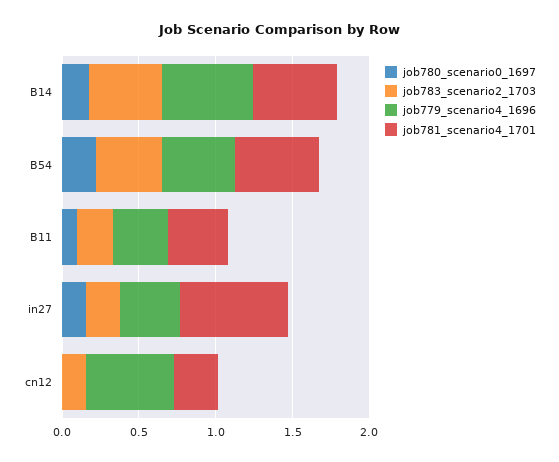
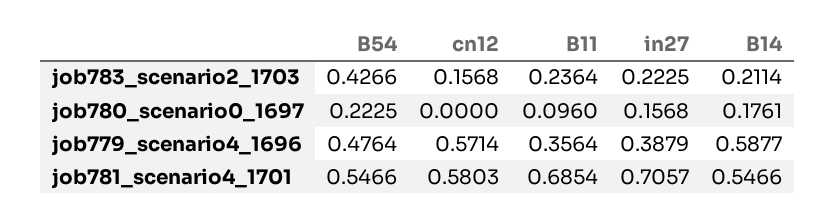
  {
    "job780_scenario0_1697": {
      "B14": 0.1761,
      "B54": 0.2225,
      "B11": 0.096,
      "in27": 0.1568,
      "cn12": 0
    },
    "job783_scenario2_1703": {
-     "B14": 0.5,
+     "B14": 0.2114,
      "B54": 0.4266,
      "B11": 0.2364,
      "in27": 0.2225,
      "cn12": 0.1568
    },
    "job779_scenario4_1696": {
      "B14": 0.5877,
      "B54": 0.4764,
      "B11": 0.3564,
      "in27": 0.3879,
      "cn12": 0.5714
    },
    "job781_scenario4_1701": {
      "B14": 0.5466,
      "B54": 0.5466,
-     "B11": 0.4,
+     "B11": 0.6854,
      "in27": 0.7057,
-     "cn12": 0.3
+     "cn12": 0.5803
    }
  }

